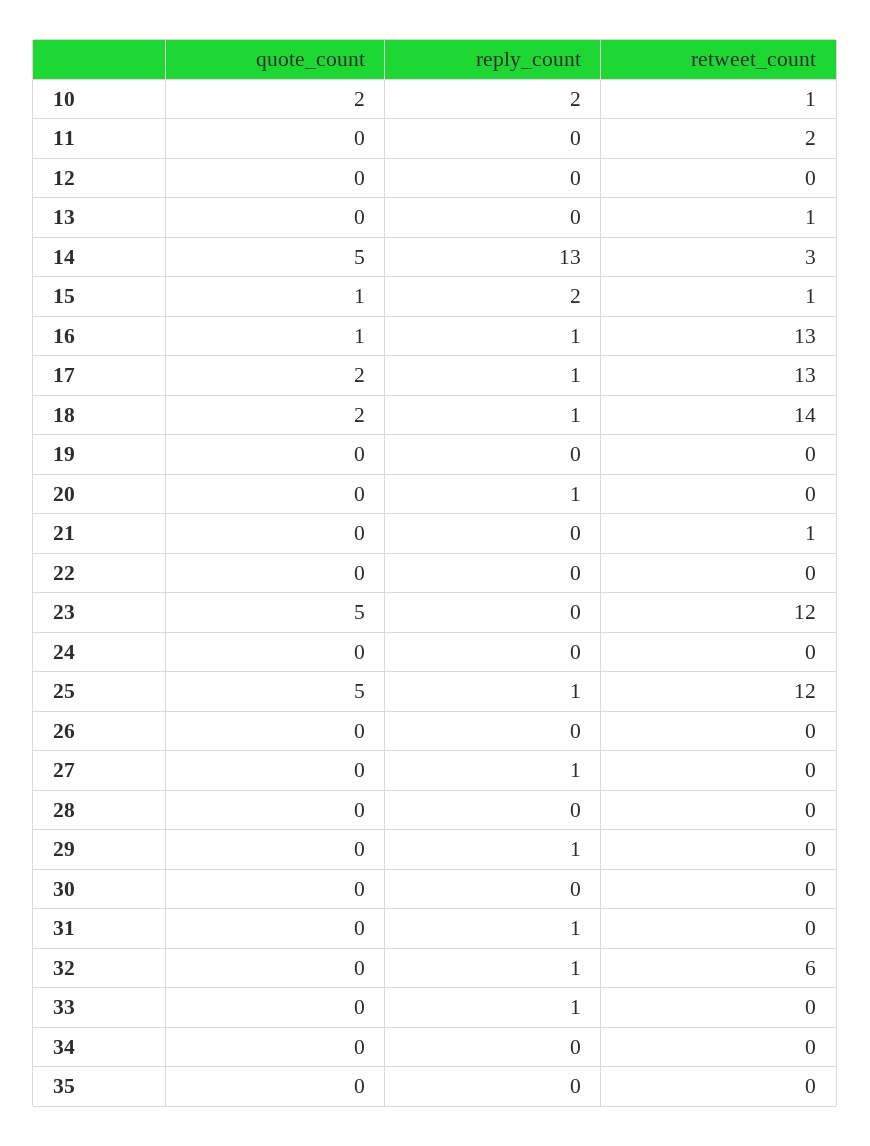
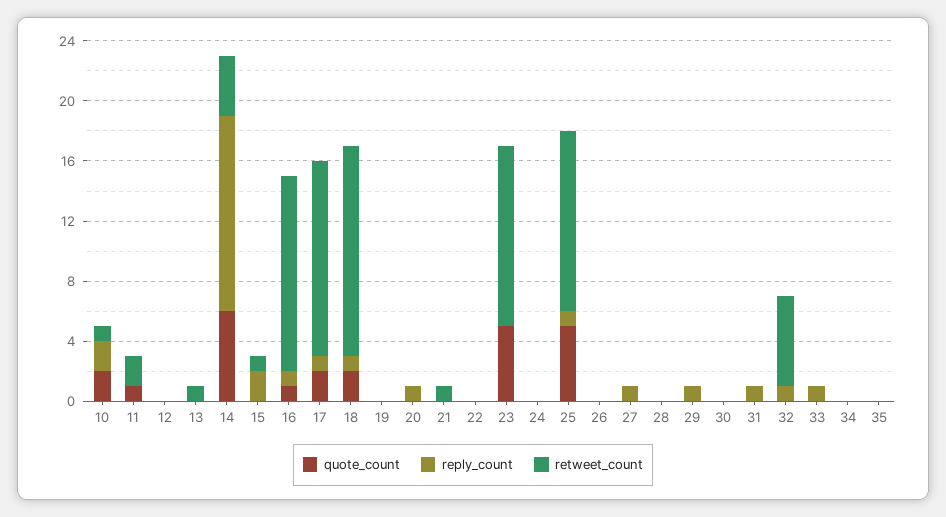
  {
    "quote_count": {
      "10": 2,
-     "11": 0,
+     "11": 1,
      "12": 0,
      "13": 0,
-     "14": 5,
+     "14": 6,
-     "15": 1,
+     "15": 0,
      "16": 1,
      "17": 2,
      "18": 2,
      "19": 0,
      "20": 0,
      "21": 0,
      "22": 0,
      "23": 5,
      "24": 0,
      "25": 5,
      "26": 0,
      "27": 0,
      "28": 0,
      "29": 0,
      "30": 0,
      "31": 0,
      "32": 0,
      "33": 0,
      "34": 0,
      "35": 0
    },
    "reply_count": {
      "10": 2,
      "11": 0,
      "12": 0,
      "13": 0,
      "14": 13,
      "15": 2,
      "16": 1,
      "17": 1,
      "18": 1,
      "19": 0,
      "20": 1,
      "21": 0,
      "22": 0,
      "23": 0,
      "24": 0,
      "25": 1,
      "26": 0,
      "27": 1,
      "28": 0,
      "29": 1,
      "30": 0,
      "31": 1,
      "32": 1,
      "33": 1,
      "34": 0,
      "35": 0
    },
    "retweet_count": {
      "10": 1,
      "11": 2,
      "12": 0,
      "13": 1,
-     "14": 3,
+     "14": 4,
      "15": 1,
      "16": 13,
      "17": 13,
      "18": 14,
      "19": 0,
      "20": 0,
      "21": 1,
      "22": 0,
      "23": 12,
      "24": 0,
      "25": 12,
      "26": 0,
      "27": 0,
      "28": 0,
      "29": 0,
      "30": 0,
      "31": 0,
      "32": 6,
      "33": 0,
      "34": 0,
      "35": 0
    }
  }

